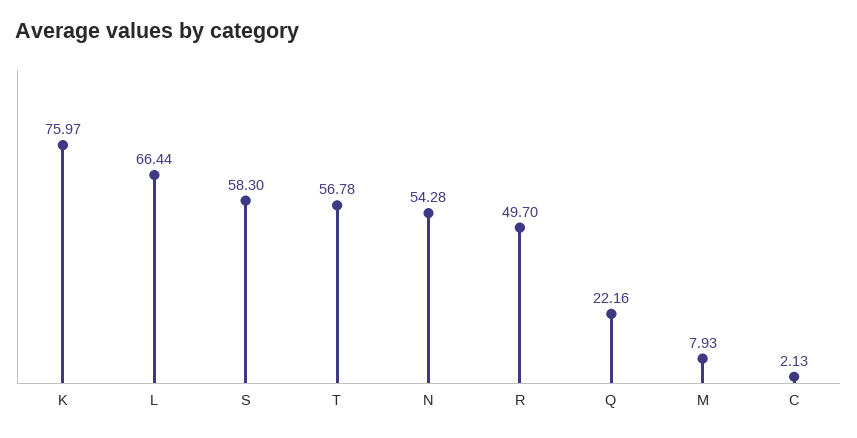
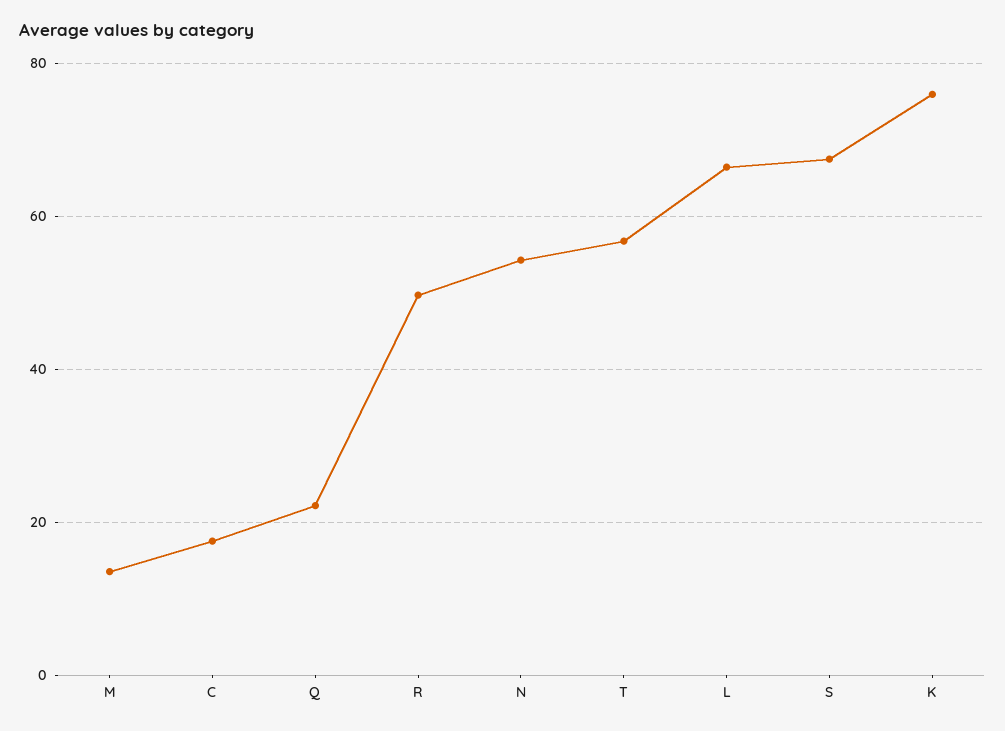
  {
    "K": 75.97,
    "L": 66.44,
-   "S": 58.3,
+   "S": 68,
    "T": 56.78,
    "N": 54.28,
    "R": 49.7,
    "Q": 22.16,
-   "M": 7.93,
+   "M": 14,
-   "C": 2.13
+   "C": 18
  }

